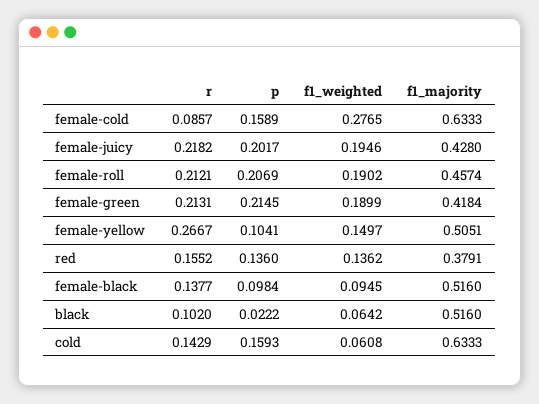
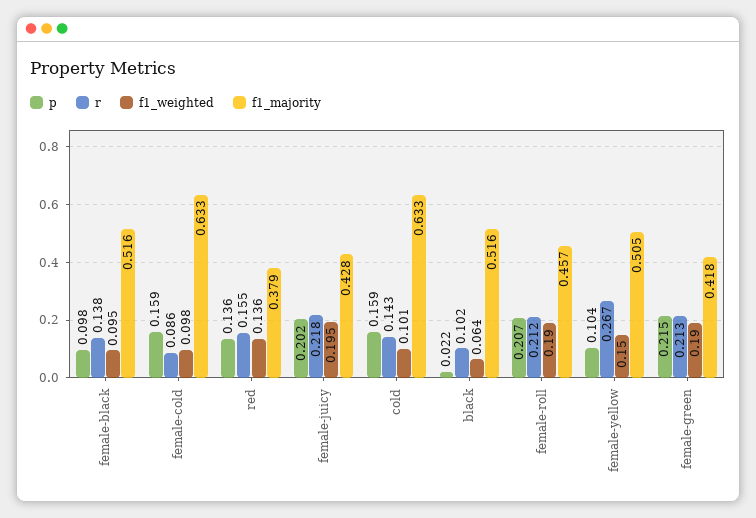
  {
    "r": {
      "female-cold": 0.0857,
      "female-juicy": 0.2182,
      "female-roll": 0.2121,
      "female-green": 0.2131,
      "female-yellow": 0.2667,
      "red": 0.1552,
      "female-black": 0.1377,
      "black": 0.102,
      "cold": 0.1429
    },
    "p": {
      "female-cold": 0.1589,
      "female-juicy": 0.2017,
      "female-roll": 0.2069,
      "female-green": 0.2145,
      "female-yellow": 0.1041,
      "red": 0.136,
      "female-black": 0.0984,
      "black": 0.0222,
      "cold": 0.1593
    },
    "f1_weighted": {
-     "female-cold": 0.2765,
+     "female-cold": 0.098,
      "female-juicy": 0.1946,
      "female-roll": 0.1902,
      "female-green": 0.1899,
      "female-yellow": 0.1497,
      "red": 0.1362,
      "female-black": 0.0945,
      "black": 0.0642,
-     "cold": 0.0608
+     "cold": 0.101
    },
    "f1_majority": {
      "female-cold": 0.6333,
      "female-juicy": 0.428,
      "female-roll": 0.4574,
      "female-green": 0.4184,
      "female-yellow": 0.5051,
      "red": 0.3791,
      "female-black": 0.516,
      "black": 0.516,
      "cold": 0.6333
    }
  }

